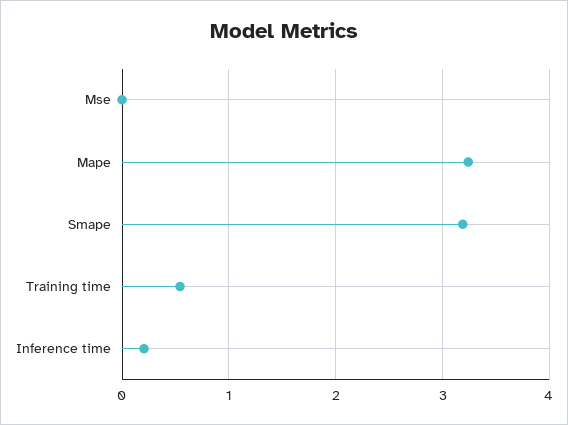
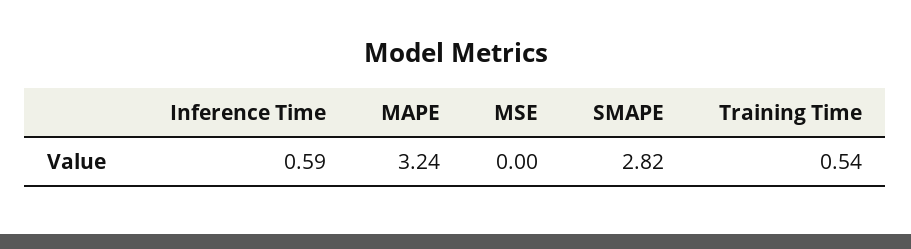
  {
    "Mse": 0,
    "Mape": 3.24,
-   "Smape": 3.2,
+   "Smape": 2.82,
    "Training time": 0.54,
-   "Inference time": 0.2
+   "Inference time": 0.59
  }

